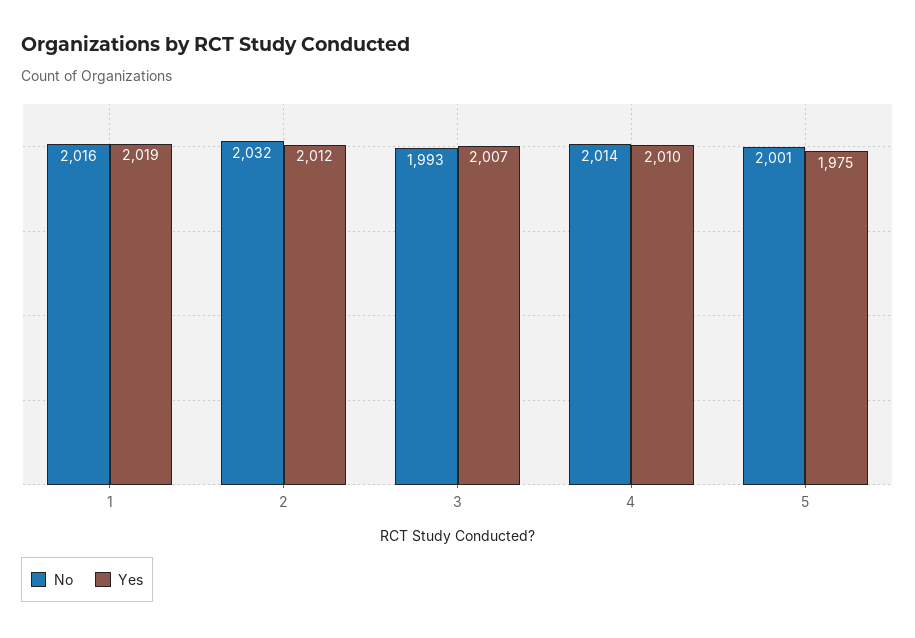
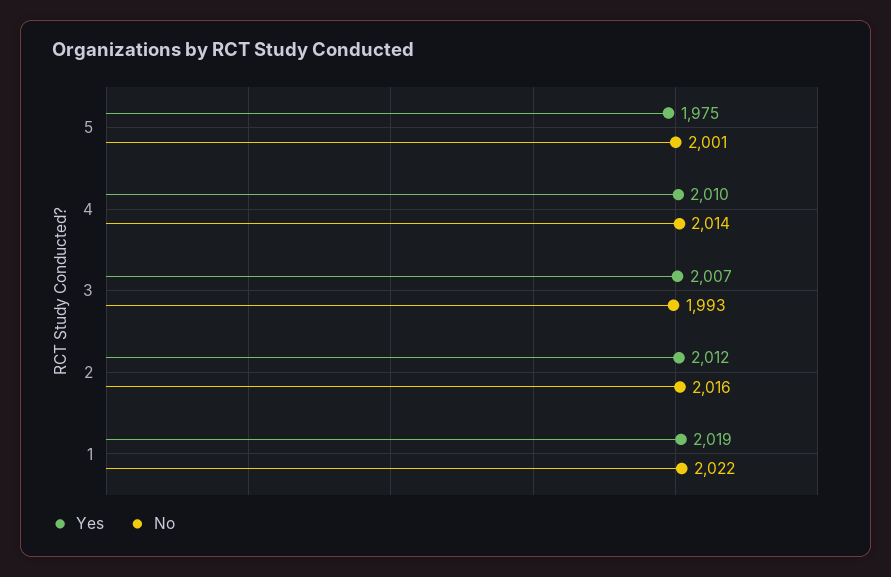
  {
    "No": {
-     "1": 2016,
+     "1": 2022,
-     "2": 2032,
+     "2": 2016,
      "3": 1993,
      "4": 2014,
      "5": 2001
    },
    "Yes": {
      "1": 2019,
      "2": 2012,
      "3": 2007,
      "4": 2010,
      "5": 1975
    }
  }

